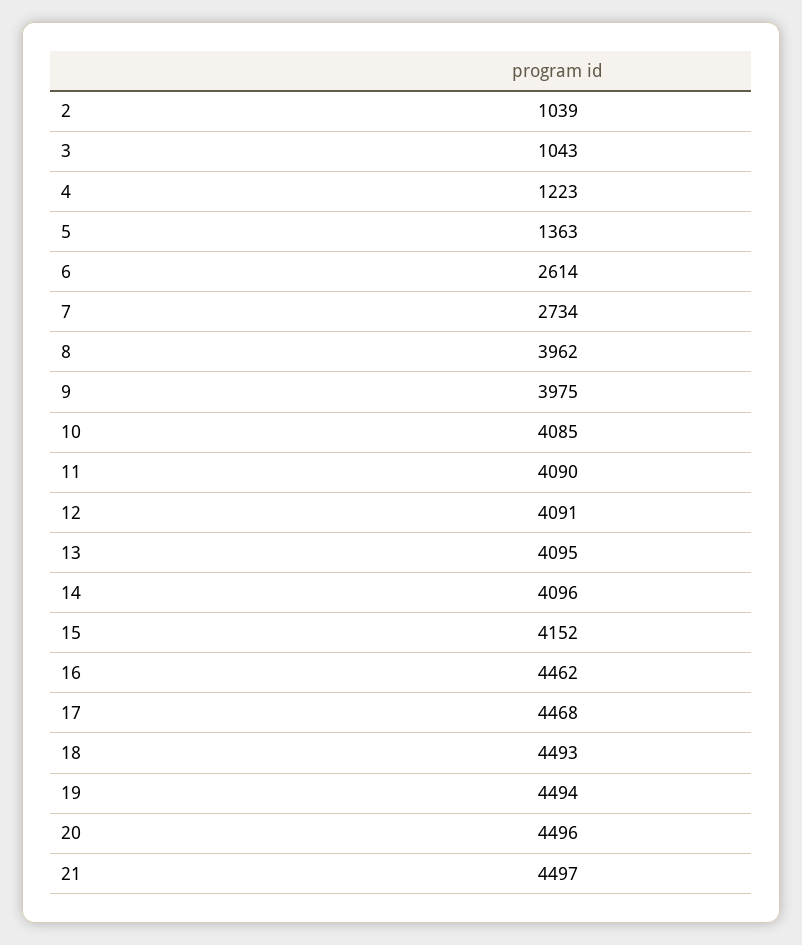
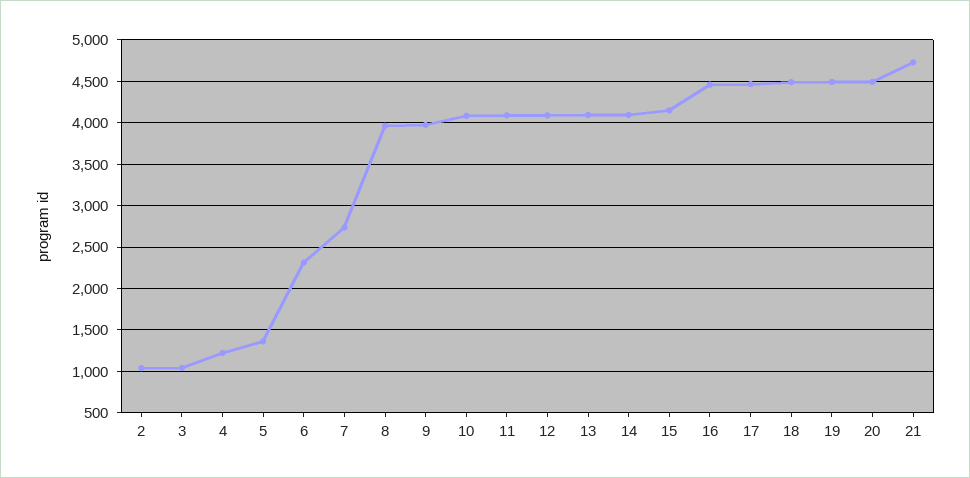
  {
    "2": 1039,
    "3": 1043,
    "4": 1223,
    "5": 1363,
-   "6": 2614,
+   "6": 2300,
    "7": 2734,
    "8": 3962,
    "9": 3975,
    "10": 4085,
    "11": 4090,
    "12": 4091,
    "13": 4095,
    "14": 4096,
    "15": 4152,
    "16": 4462,
    "17": 4468,
    "18": 4493,
    "19": 4494,
    "20": 4496,
-   "21": 4497
+   "21": 4700
  }

